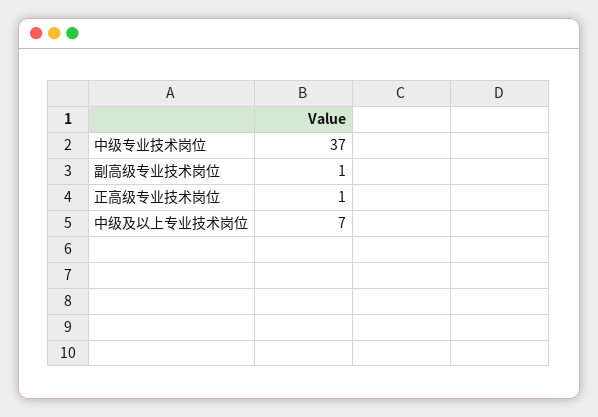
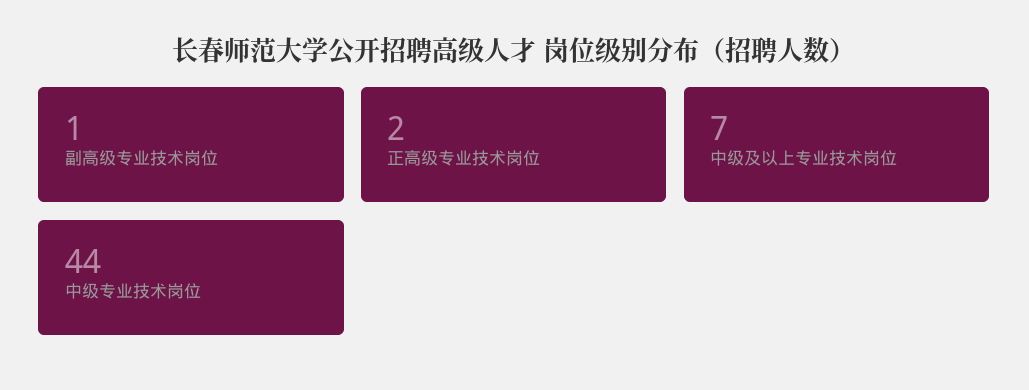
  {
-   "中级专业技术岗位": 37,
+   "中级专业技术岗位": 44,
    "副高级专业技术岗位": 1,
-   "正高级专业技术岗位": 1,
+   "正高级专业技术岗位": 2,
    "中级及以上专业技术岗位": 7
  }

